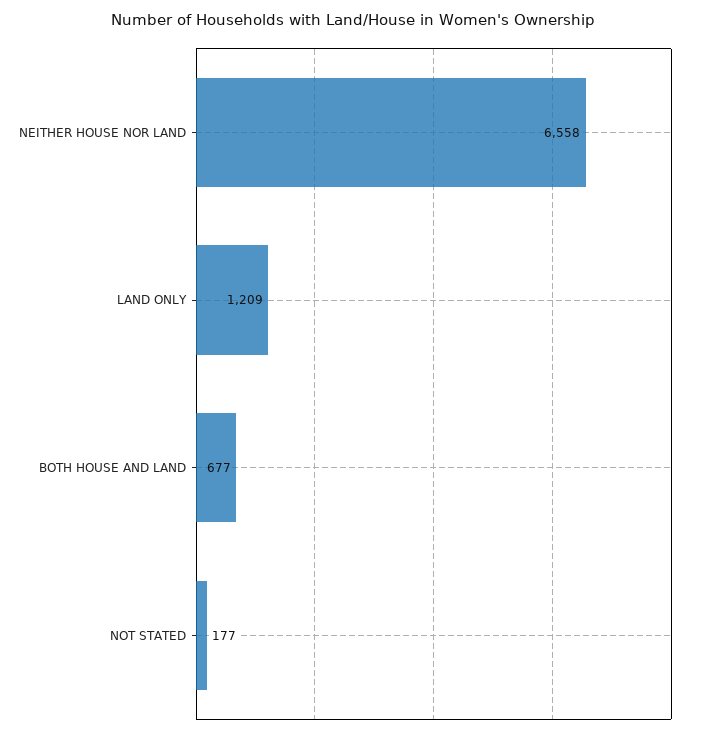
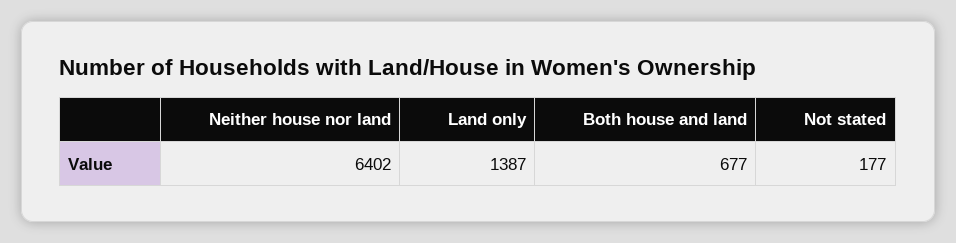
  {
-   "NEITHER HOUSE NOR LAND": 6558,
+   "NEITHER HOUSE NOR LAND": 6402,
-   "LAND ONLY": 1209,
+   "LAND ONLY": 1387,
    "BOTH HOUSE AND LAND": 677,
    "NOT STATED": 177
  }

